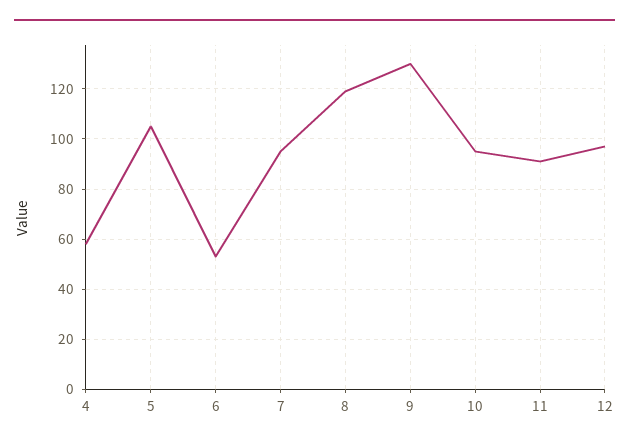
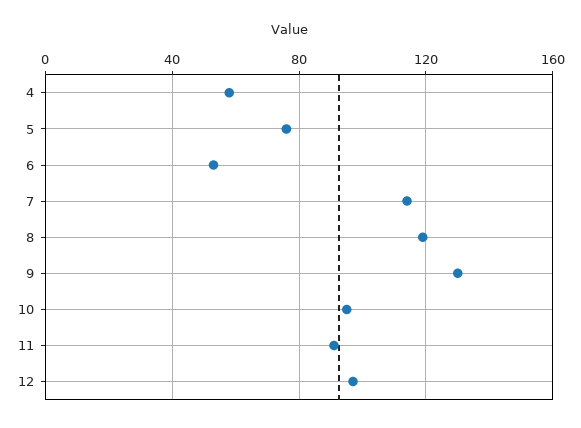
  {
    "4": 60,
-   "5": 105,
+   "5": 75,
    "6": 55,
-   "7": 95,
+   "7": 115,
    "8": 120,
    "9": 130,
    "10": 95,
    "11": 90,
    "12": 95
  }

